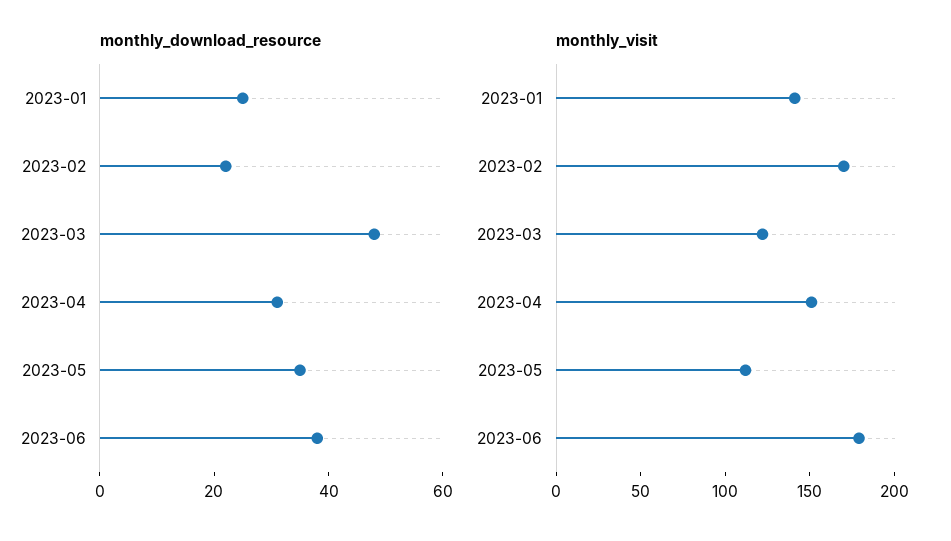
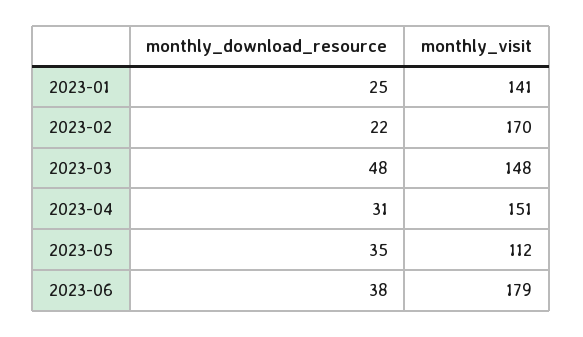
  {
    "monthly_download_resource": {
      "2023-01": 25,
      "2023-02": 22,
      "2023-03": 48,
      "2023-04": 31,
      "2023-05": 35,
      "2023-06": 38
    },
    "monthly_visit": {
      "2023-01": 141,
      "2023-02": 170,
-     "2023-03": 120,
+     "2023-03": 148,
      "2023-04": 151,
      "2023-05": 112,
      "2023-06": 179
    }
  }

